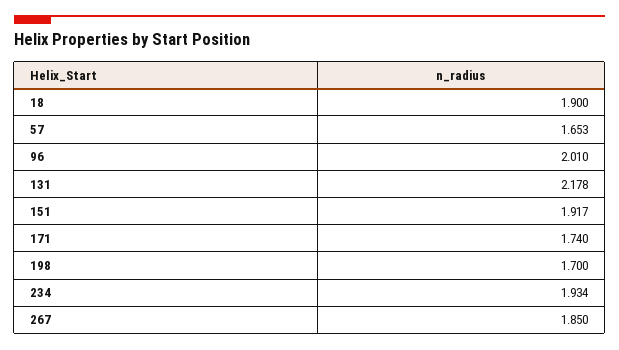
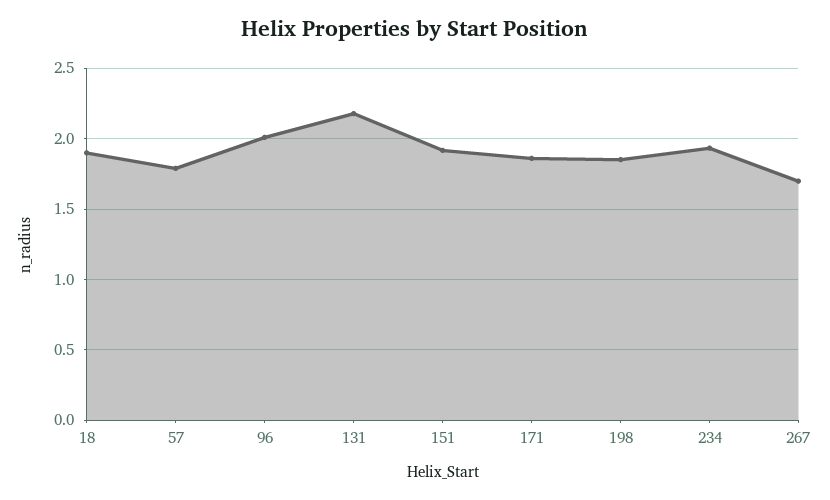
  {
    "18": 1.9,
-   "57": 1.653,
+   "57": 1.8,
    "96": 2.01,
    "131": 2.178,
    "151": 1.917,
-   "171": 1.74,
+   "171": 1.85,
-   "198": 1.7,
+   "198": 1.85,
    "234": 1.934,
-   "267": 1.85
+   "267": 1.7
  }

